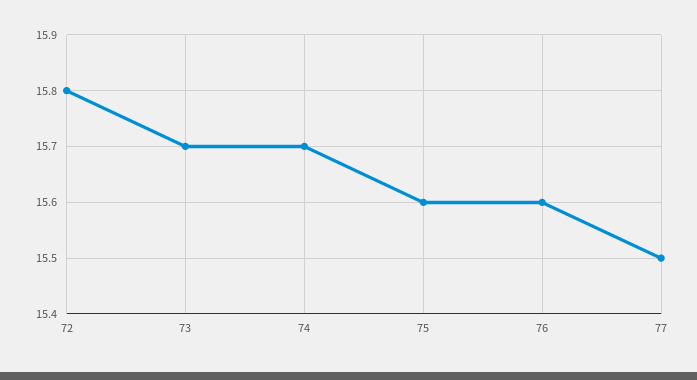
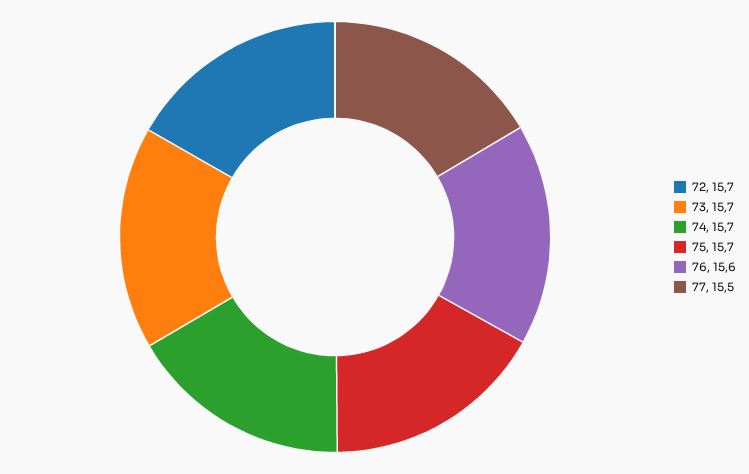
  {
-   "72": 15.8,
+   "72": 15.7,
    "73": 15.7,
    "74": 15.7,
-   "75": 15.6,
+   "75": 15.7,
    "76": 15.6,
    "77": 15.5
  }

